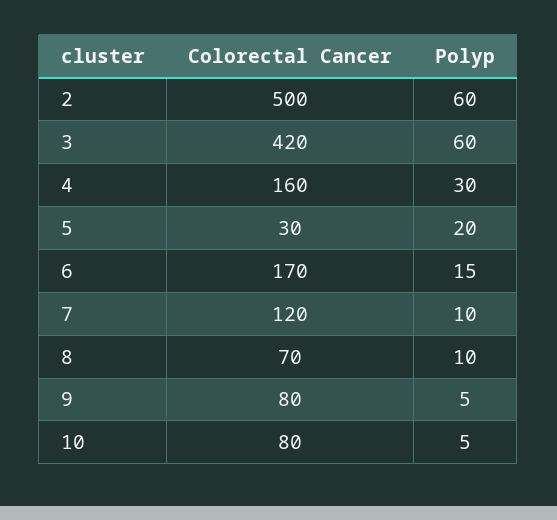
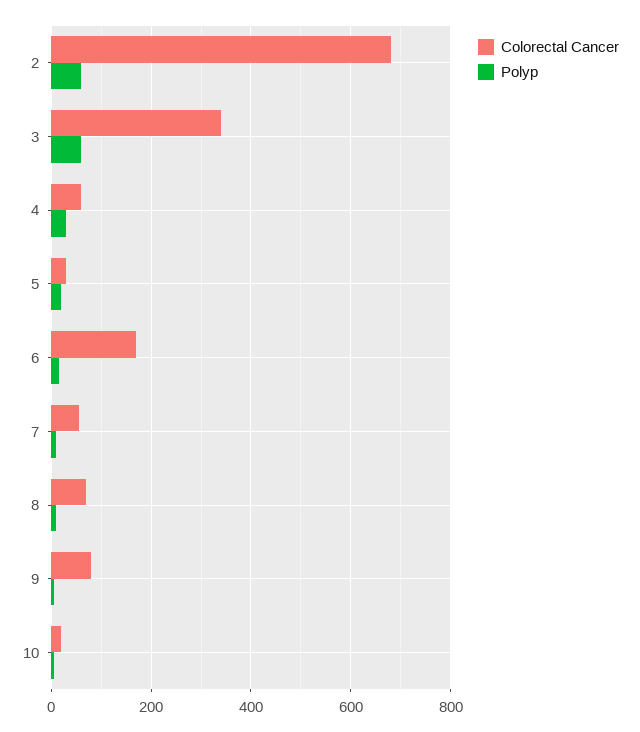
  {
    "Colorectal Cancer": {
-     "2": 500,
+     "2": 680,
-     "3": 420,
+     "3": 340,
-     "4": 160,
+     "4": 60,
      "5": 30,
      "6": 170,
-     "7": 120,
+     "7": 60,
      "8": 70,
      "9": 80,
-     "10": 80
+     "10": 20
    },
    "Polyp": {
      "2": 60,
      "3": 60,
      "4": 30,
      "5": 20,
      "6": 15,
      "7": 10,
      "8": 10,
      "9": 5,
      "10": 5
    }
  }

